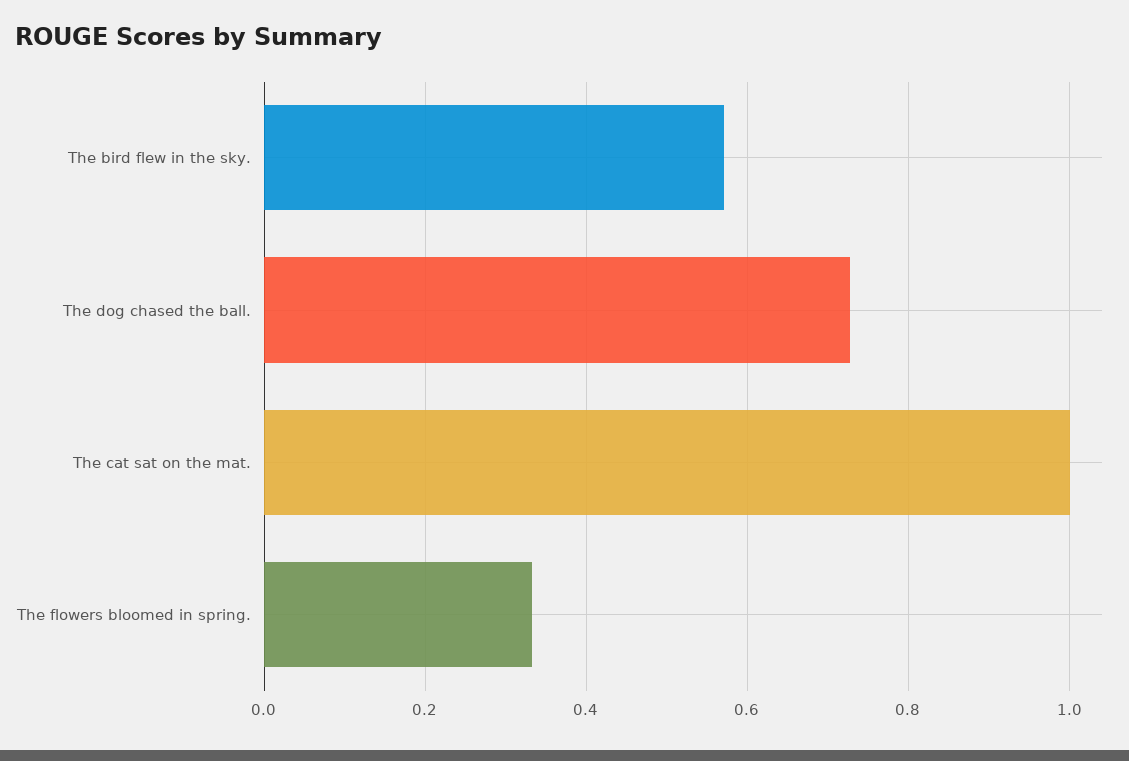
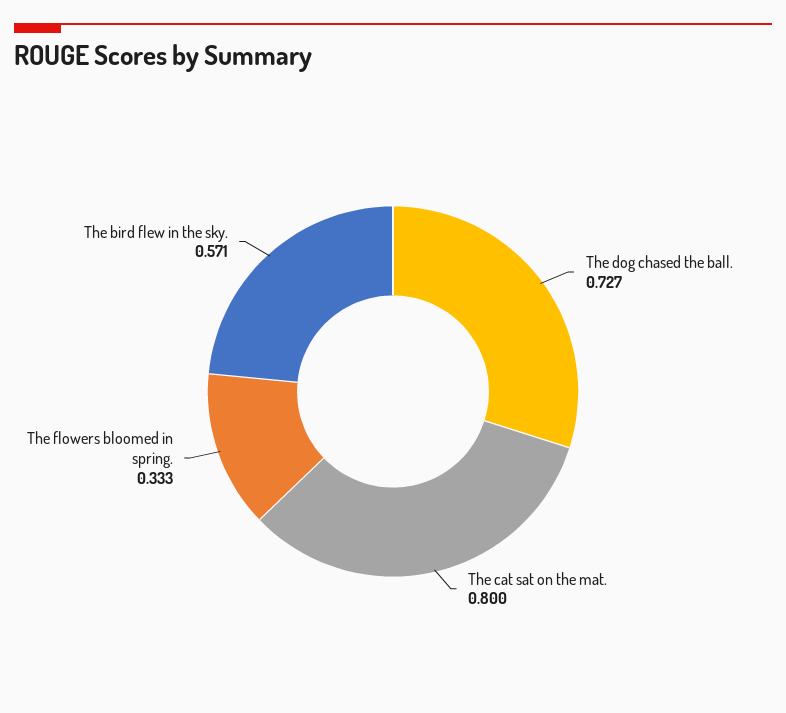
  {
    "The bird flew in the sky.": 0.571,
    "The dog chased the ball.": 0.727,
-   "The cat sat on the mat.": 1,
+   "The cat sat on the mat.": 0.8,
    "The flowers bloomed in spring.": 0.333
  }

